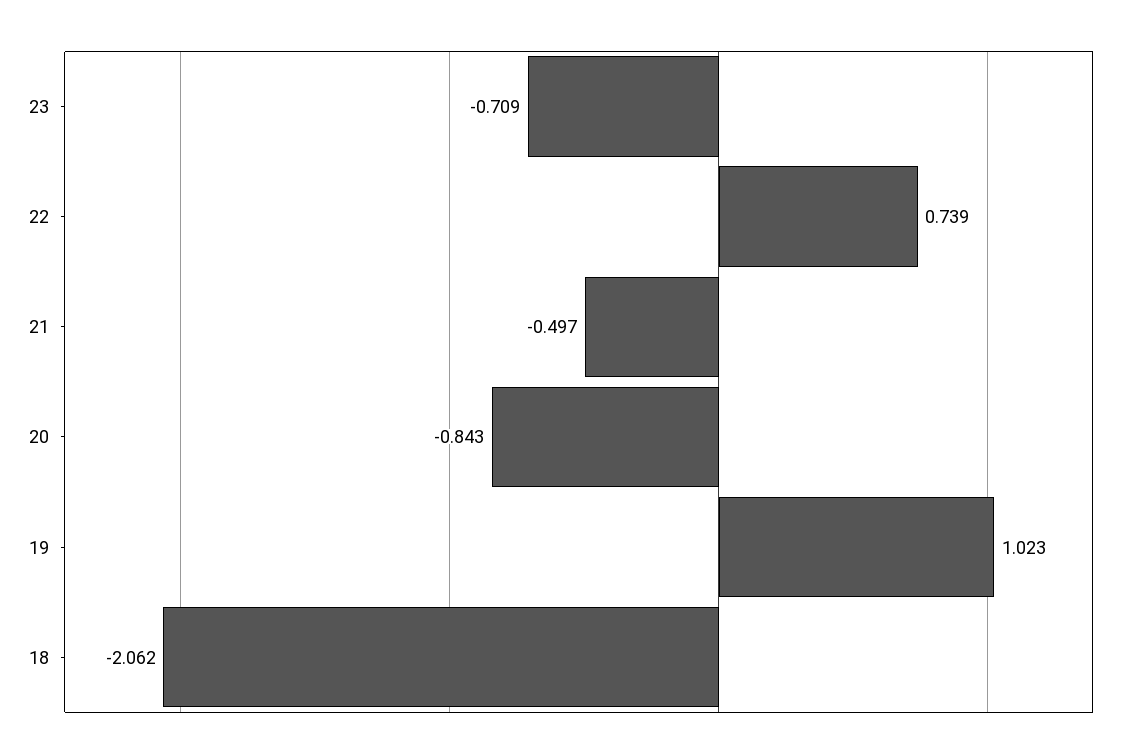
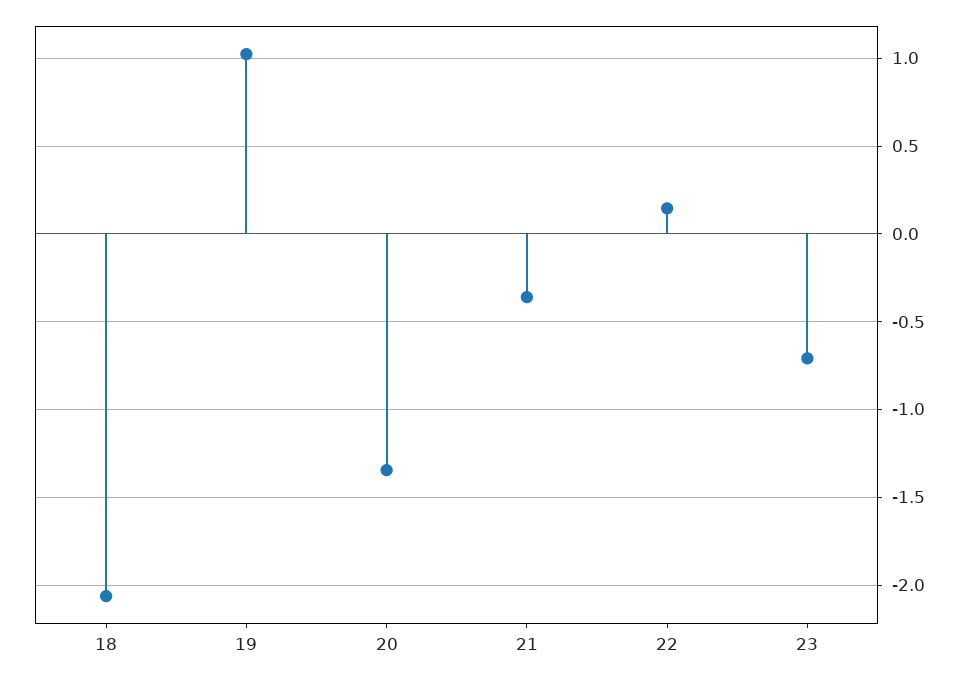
  {
    "23": -0.709,
-   "22": 0.739,
+   "22": 0.15,
-   "21": -0.497,
+   "21": -0.35,
-   "20": -0.843,
+   "20": -1.35,
    "19": 1.023,
    "18": -2.062
  }

